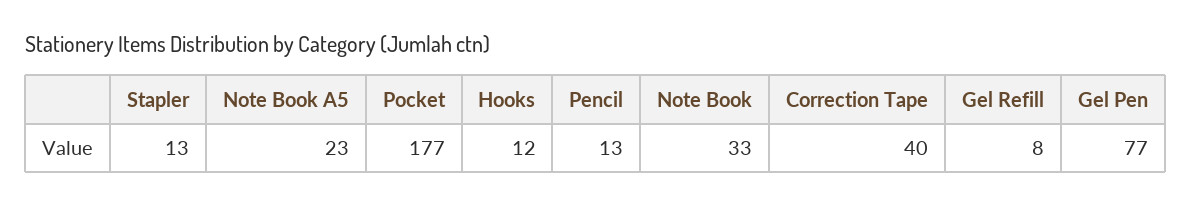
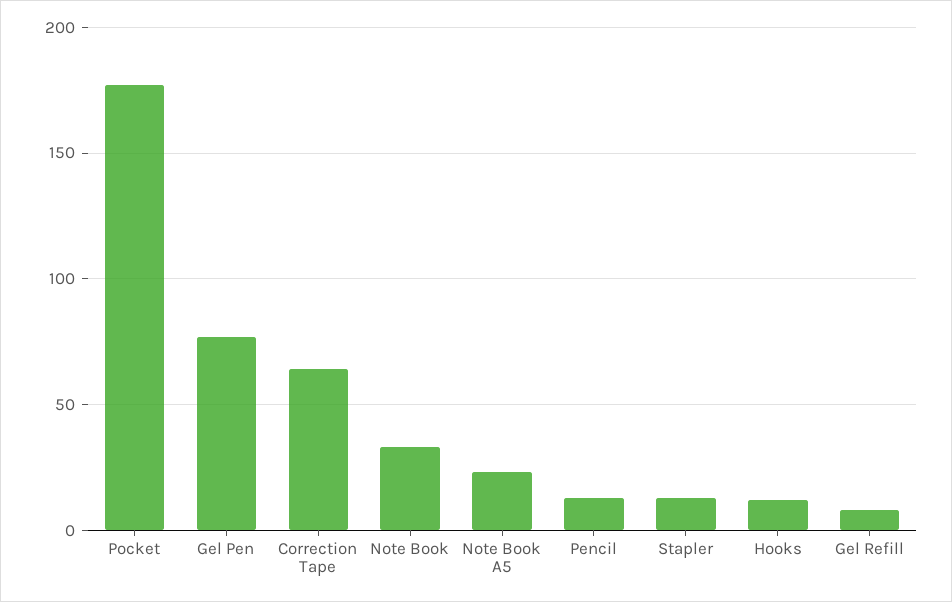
  {
    "Stapler": 13,
    "Note Book A5": 23,
    "Pocket": 177,
    "Hooks": 12,
    "Pencil": 13,
    "Note Book": 33,
-   "Correction Tape": 40,
+   "Correction Tape": 65,
    "Gel Refill": 8,
    "Gel Pen": 77
  }

